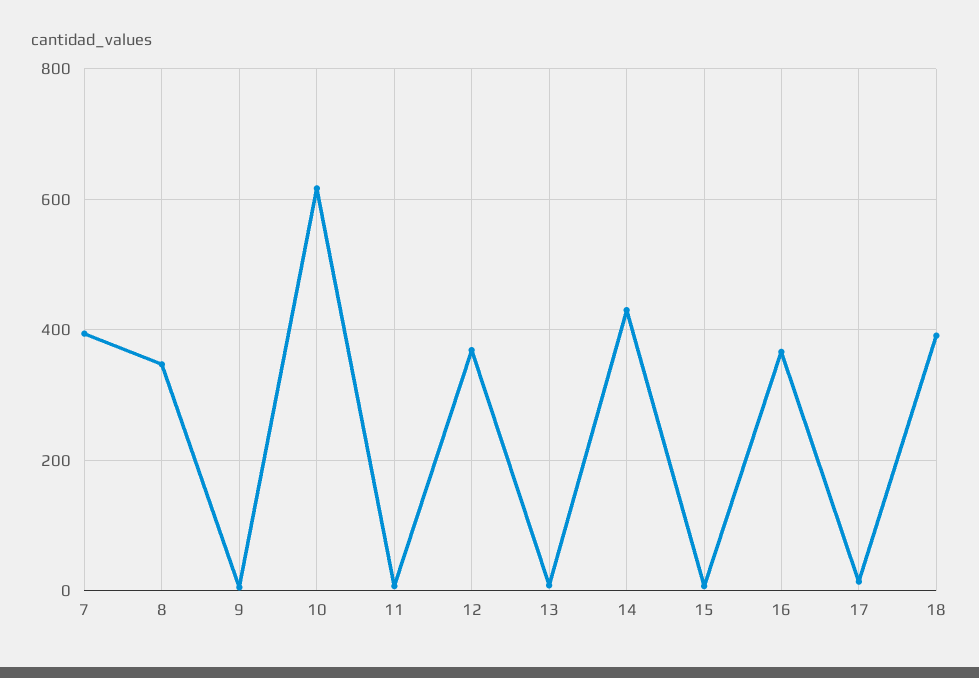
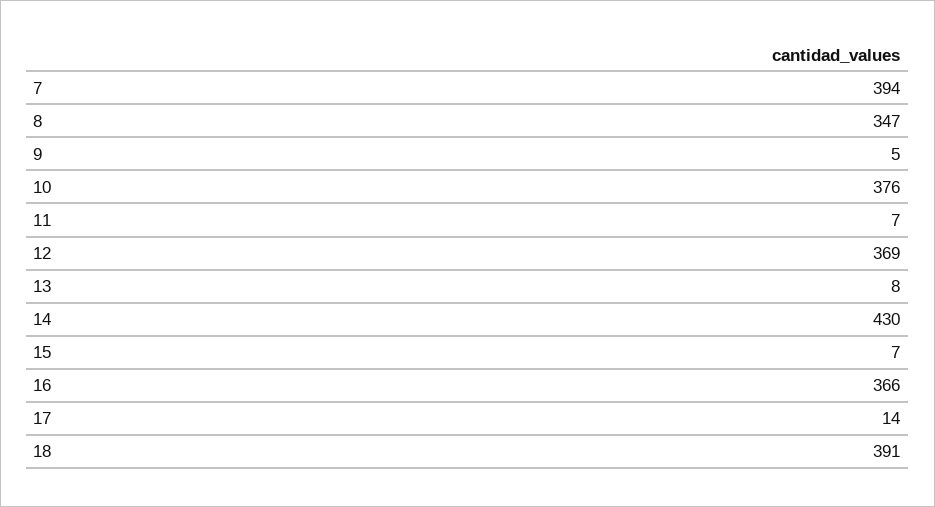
  {
    "7": 394,
    "8": 347,
    "9": 5,
-   "10": 620,
+   "10": 376,
    "11": 7,
    "12": 369,
    "13": 8,
    "14": 430,
    "15": 7,
    "16": 366,
    "17": 14,
    "18": 391
  }

